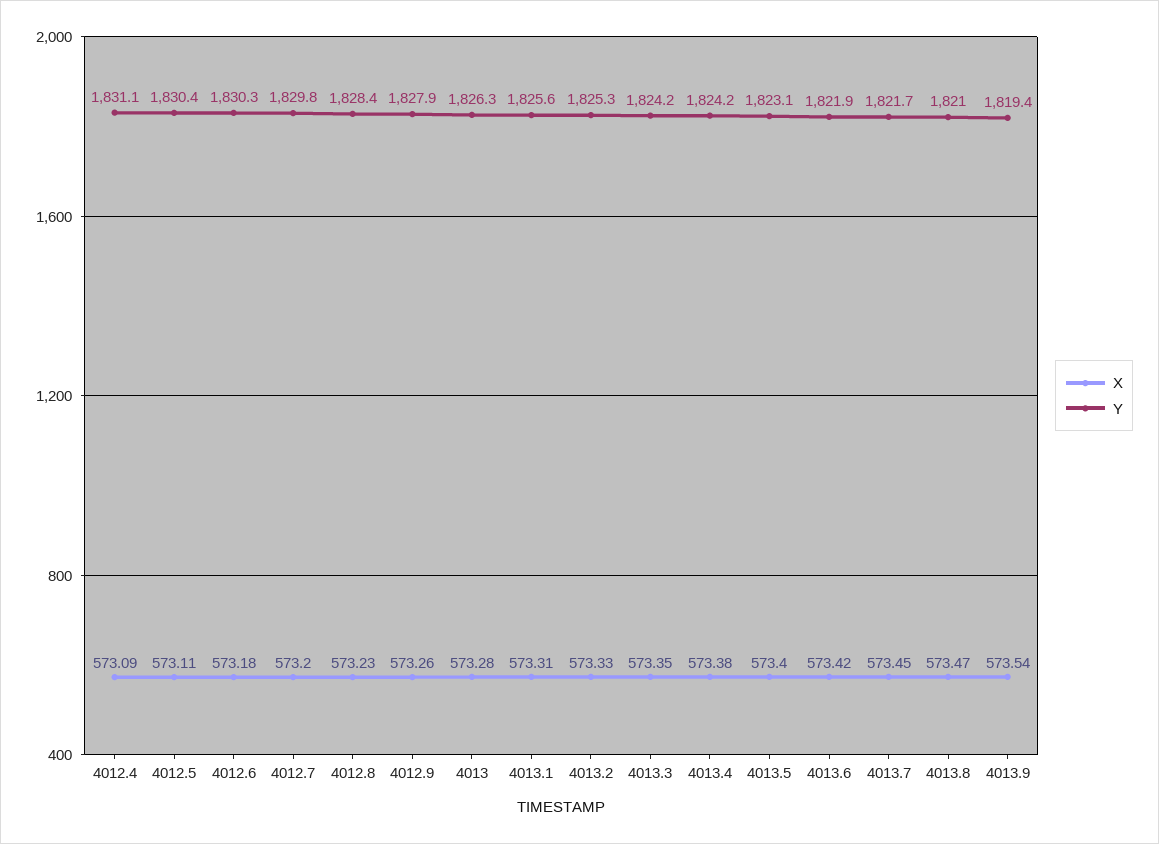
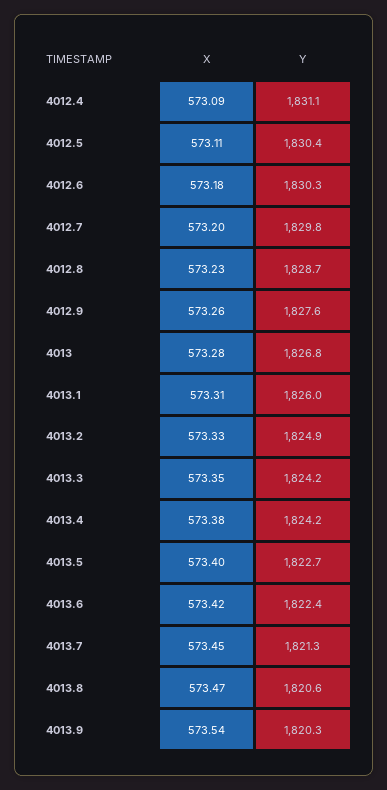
  {
    "X": {
      "4012.4": 573.09,
      "4012.5": 573.11,
      "4012.6": 573.18,
      "4012.7": 573.2,
      "4012.8": 573.23,
      "4012.9": 573.26,
      "4013": 573.28,
      "4013.1": 573.31,
      "4013.2": 573.33,
      "4013.3": 573.35,
      "4013.4": 573.38,
      "4013.5": 573.4,
      "4013.6": 573.42,
      "4013.7": 573.45,
      "4013.8": 573.47,
      "4013.9": 573.54
    },
    "Y": {
      "4012.4": 1831.1,
      "4012.5": 1830.4,
      "4012.6": 1830.3,
      "4012.7": 1829.8,
-     "4012.8": 1828.4,
+     "4012.8": 1828.7,
-     "4012.9": 1827.9,
+     "4012.9": 1827.6,
-     "4013": 1826.3,
+     "4013": 1826.8,
-     "4013.1": 1825.6,
+     "4013.1": 1826,
-     "4013.2": 1825.3,
+     "4013.2": 1824.9,
      "4013.3": 1824.2,
      "4013.4": 1824.2,
-     "4013.5": 1823.1,
+     "4013.5": 1822.7,
-     "4013.6": 1821.9,
+     "4013.6": 1822.4,
-     "4013.7": 1821.7,
+     "4013.7": 1821.3,
-     "4013.8": 1821,
+     "4013.8": 1820.6,
-     "4013.9": 1819.4
+     "4013.9": 1820.3
    }
  }

